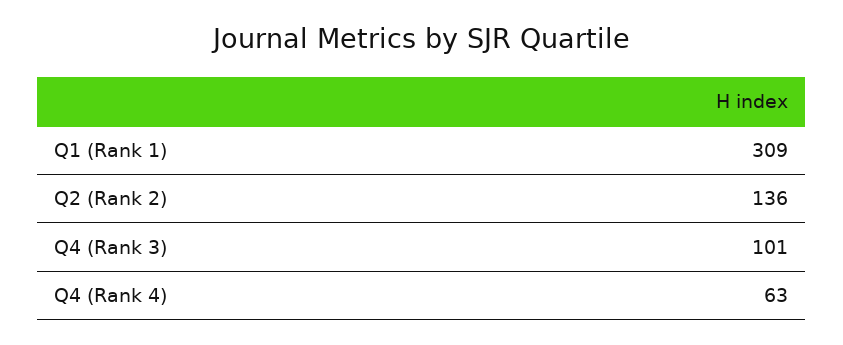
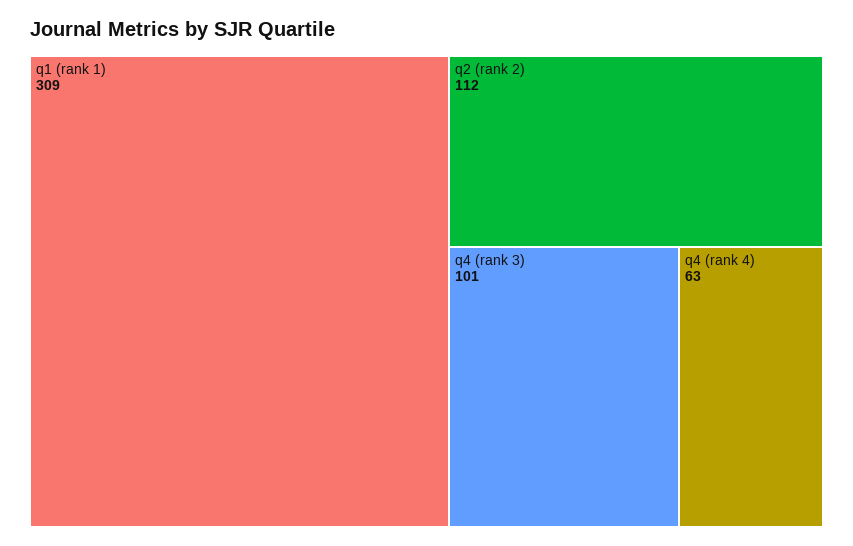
  {
    "Q1 (Rank 1)": 309,
-   "Q2 (Rank 2)": 136,
+   "Q2 (Rank 2)": 112,
    "Q4 (Rank 3)": 101,
    "Q4 (Rank 4)": 63
  }

